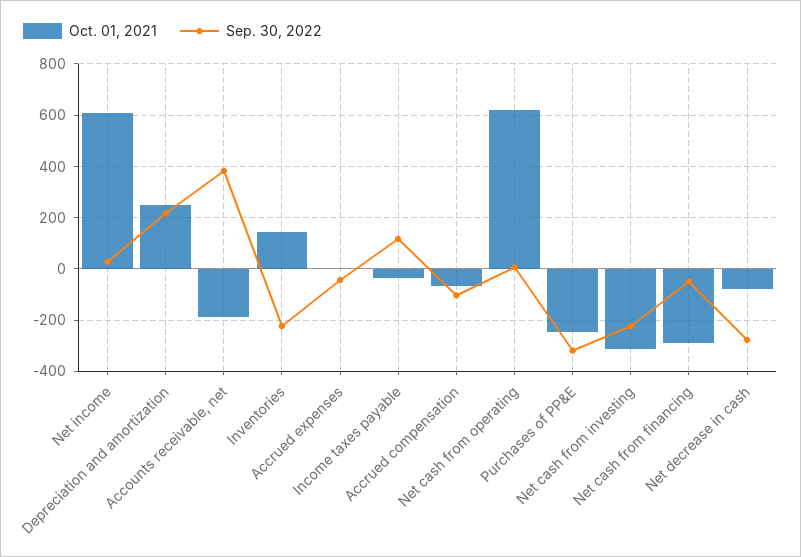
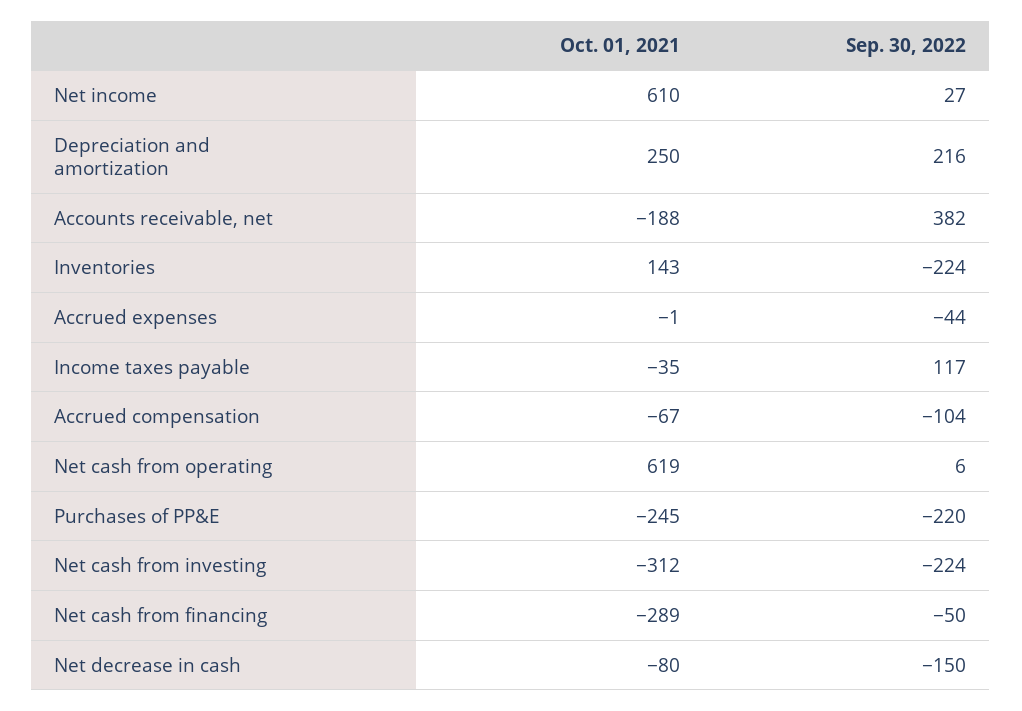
  {
    "Oct. 01, 2021": {
      "Net income": 610,
      "Depreciation and amortization": 250,
      "Accounts receivable, net": -188,
      "Inventories": 143,
      "Accrued expenses": -1,
      "Income taxes payable": -35,
      "Accrued compensation": -67,
      "Net cash from operating": 619,
      "Purchases of PP&E": -245,
      "Net cash from investing": -312,
      "Net cash from financing": -289,
      "Net decrease in cash": -80
    },
    "Sep. 30, 2022": {
      "Net income": 27,
      "Depreciation and amortization": 216,
      "Accounts receivable, net": 382,
      "Inventories": -224,
      "Accrued expenses": -44,
      "Income taxes payable": 117,
      "Accrued compensation": -104,
      "Net cash from operating": 6,
-     "Purchases of PP&E": -325,
+     "Purchases of PP&E": -220,
      "Net cash from investing": -224,
      "Net cash from financing": -50,
-     "Net decrease in cash": -275
+     "Net decrease in cash": -150
    }
  }

